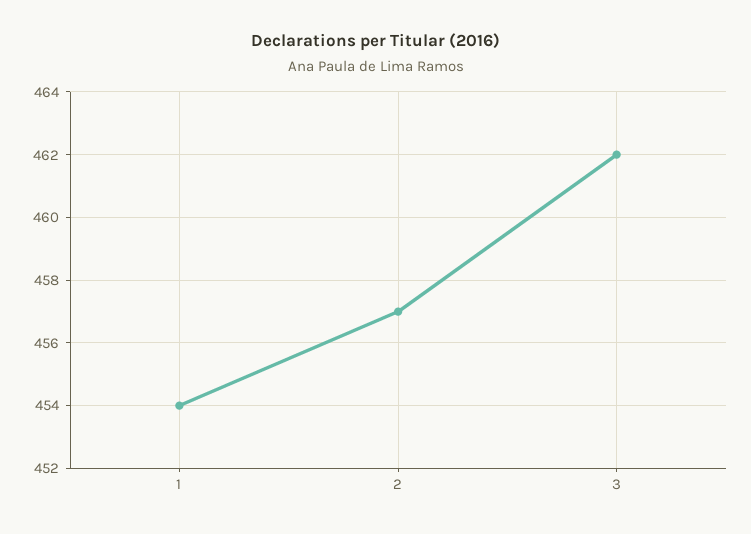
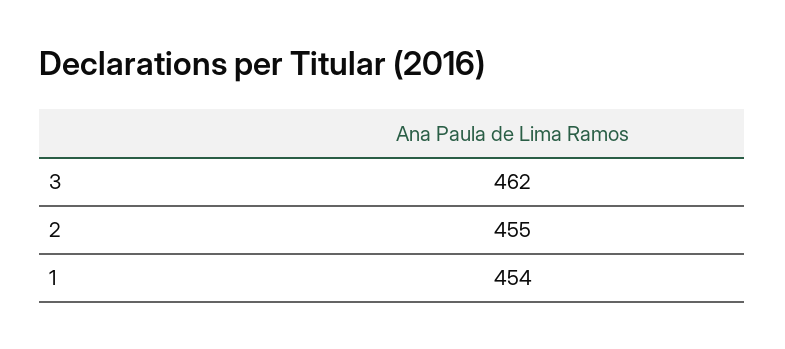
  {
    "1": 454,
-   "2": 457,
+   "2": 455,
    "3": 462
  }

